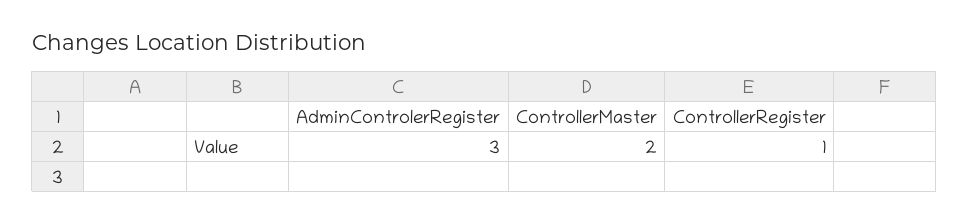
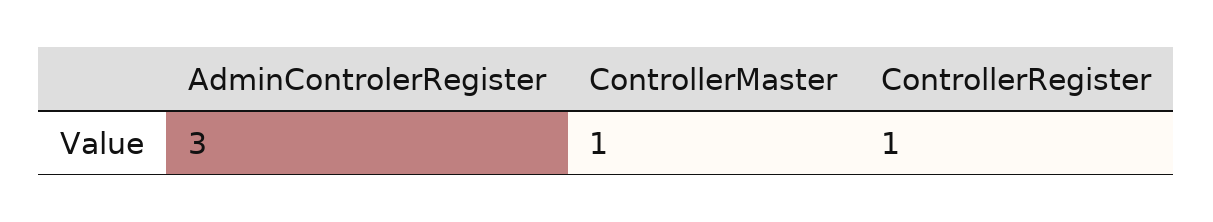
  {
    "AdminControlerRegister": 3,
-   "ControllerMaster": 2,
+   "ControllerMaster": 1,
    "ControllerRegister": 1
  }

